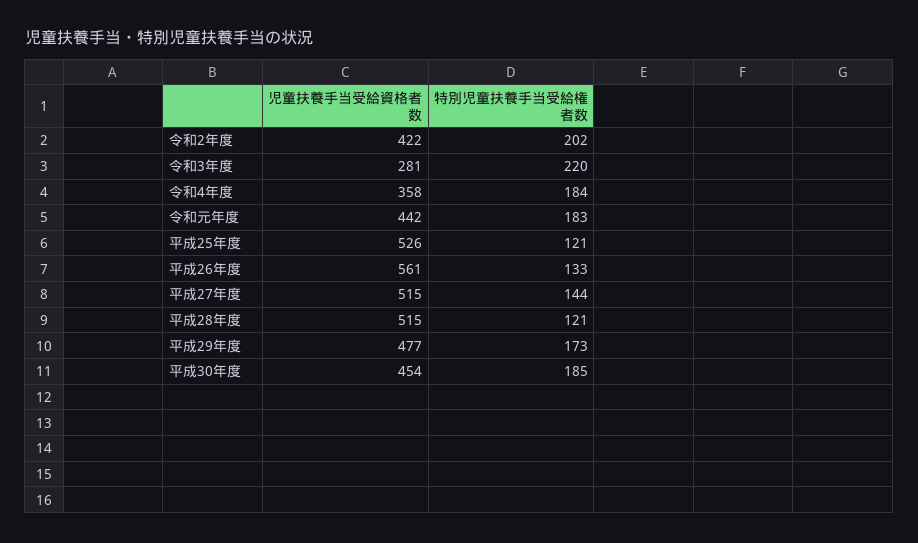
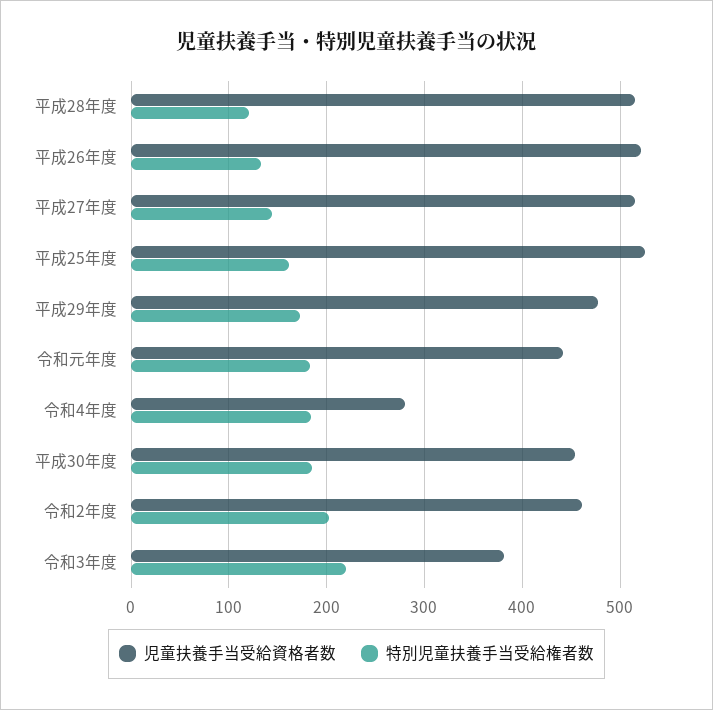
  {
    "児童扶養手当受給資格者数": {
-     "令和2年度": 422,
+     "令和2年度": 460,
-     "令和3年度": 281,
+     "令和3年度": 380,
-     "令和4年度": 358,
+     "令和4年度": 280,
      "令和元年度": 442,
      "平成25年度": 526,
-     "平成26年度": 561,
+     "平成26年度": 520,
      "平成27年度": 515,
      "平成28年度": 515,
      "平成29年度": 477,
      "平成30年度": 454
    },
    "特別児童扶養手当受給権者数": {
      "令和2年度": 202,
      "令和3年度": 220,
      "令和4年度": 184,
      "令和元年度": 183,
-     "平成25年度": 121,
+     "平成25年度": 160,
      "平成26年度": 133,
      "平成27年度": 144,
      "平成28年度": 121,
      "平成29年度": 173,
      "平成30年度": 185
    }
  }

